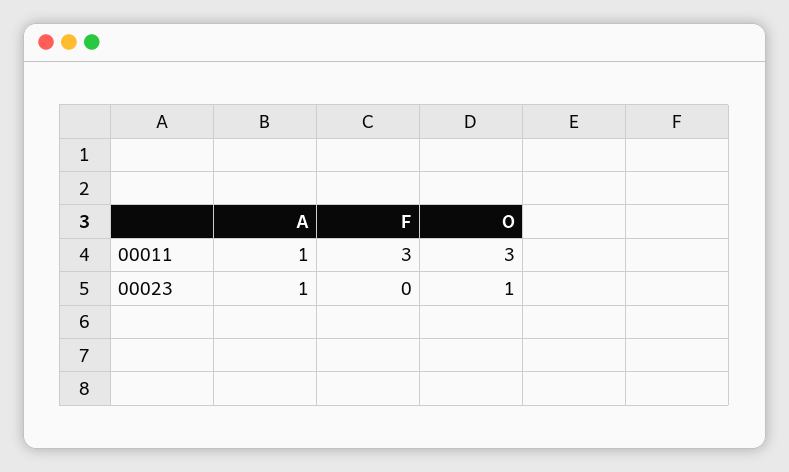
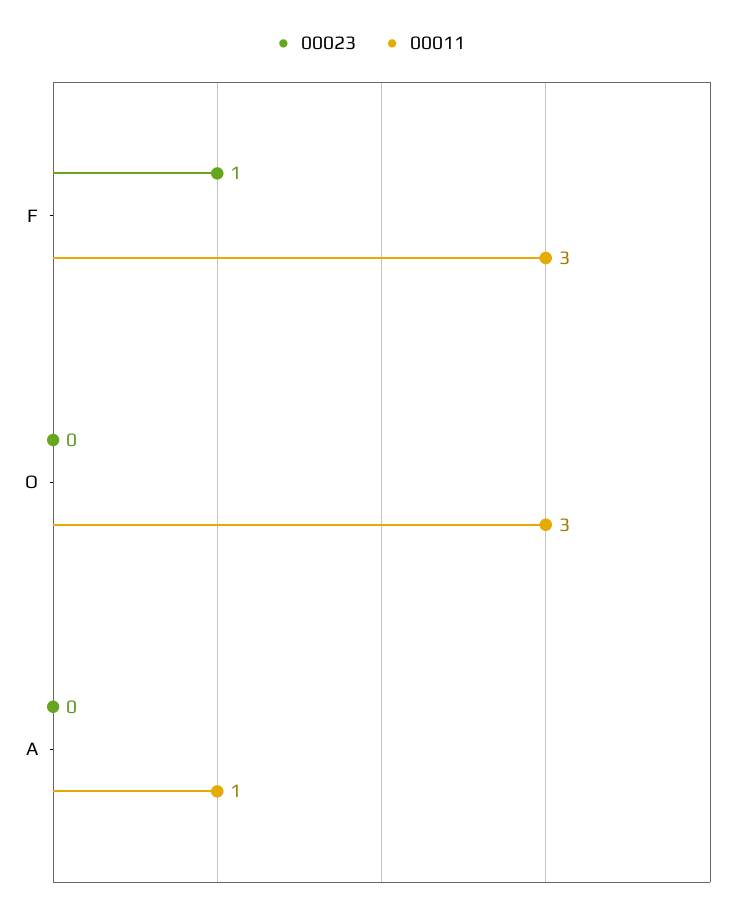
  {
    "00011": {
      "A": 1,
      "F": 3,
      "O": 3
    },
    "00023": {
-     "A": 1,
+     "A": 0,
-     "F": 0,
+     "F": 1,
-     "O": 1
+     "O": 0
    }
  }

